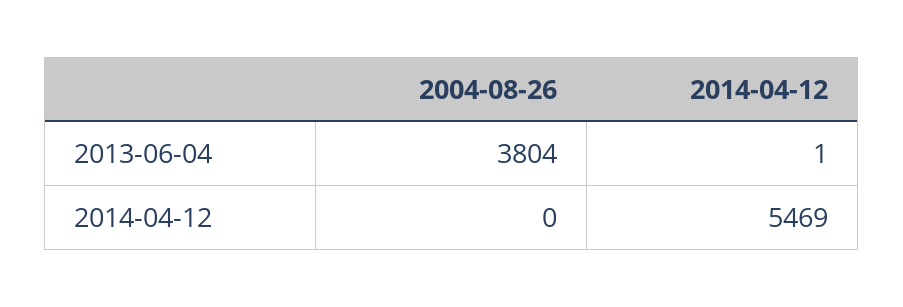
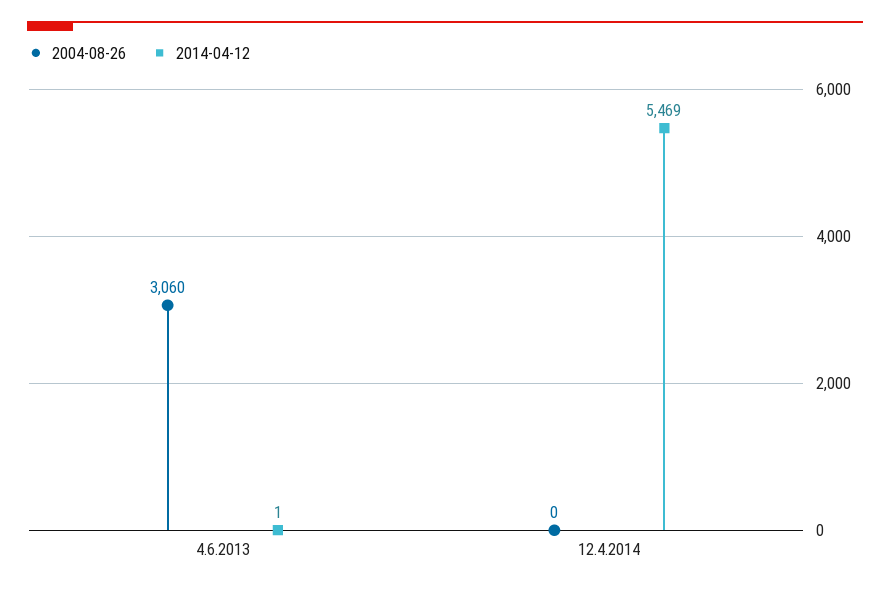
  {
    "2004-08-26": {
-     "2013-06-04": 3804,
+     "2013-06-04": 3060,
      "2014-04-12": 0
    },
    "2014-04-12": {
      "2013-06-04": 1,
      "2014-04-12": 5469
    }
  }

